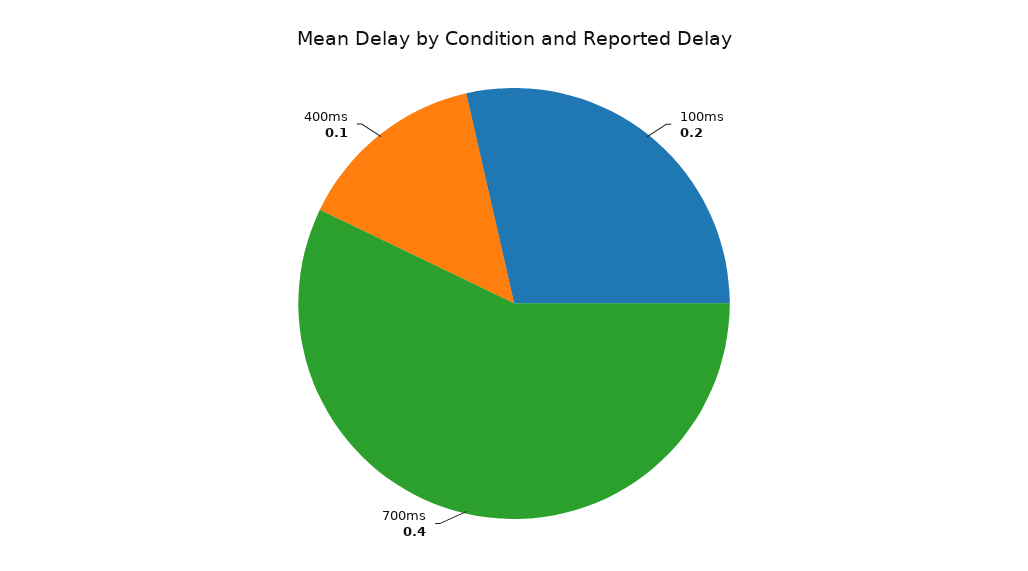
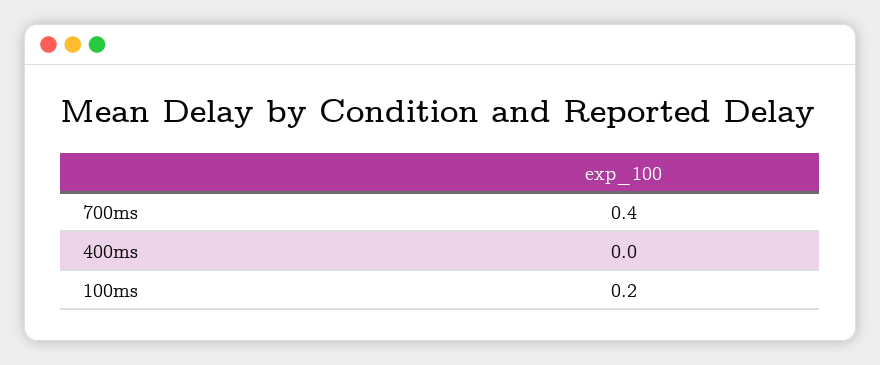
  {
    "100ms": 0.2,
    "700ms": 0.4,
-   "400ms": 0.1
+   "400ms": 0
  }

